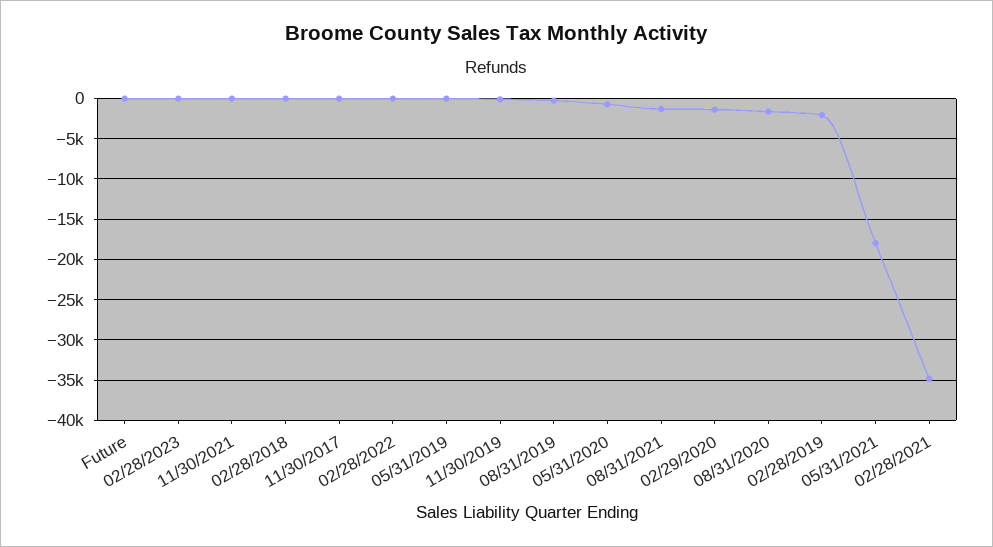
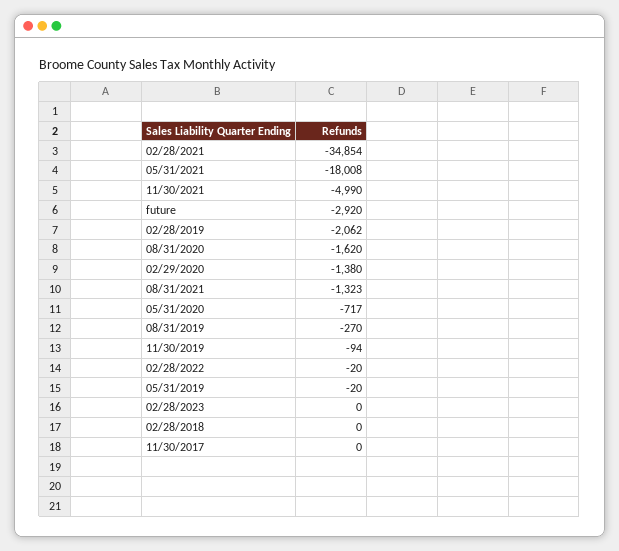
  {
-   "Future": 0,
+   "Future": -2920,
    "02/28/2023": 0,
-   "11/30/2021": 0,
+   "11/30/2021": -4990,
    "02/28/2018": 0,
    "11/30/2017": 0,
    "02/28/2022": -20,
    "05/31/2019": -20,
    "11/30/2019": -94,
    "08/31/2019": -270,
    "05/31/2020": -717,
    "08/31/2021": -1323,
    "02/29/2020": -1380,
    "08/31/2020": -1620,
    "02/28/2019": -2062,
    "05/31/2021": -18008,
    "02/28/2021": -34854
  }

